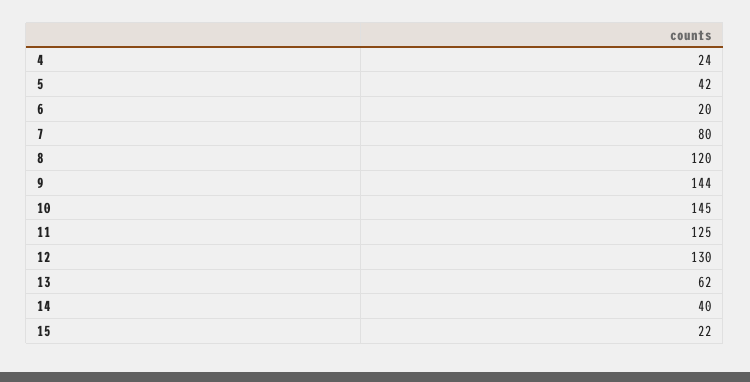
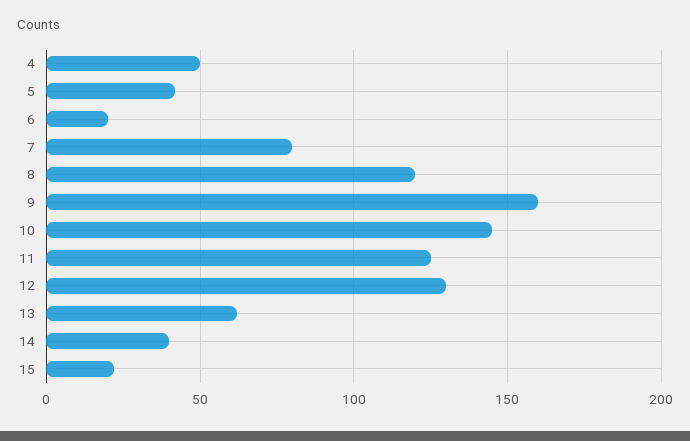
  {
-   "4": 24,
+   "4": 50,
    "5": 42,
    "6": 20,
    "7": 80,
    "8": 120,
-   "9": 144,
+   "9": 160,
    "10": 145,
    "11": 125,
    "12": 130,
    "13": 62,
    "14": 40,
    "15": 22
  }

